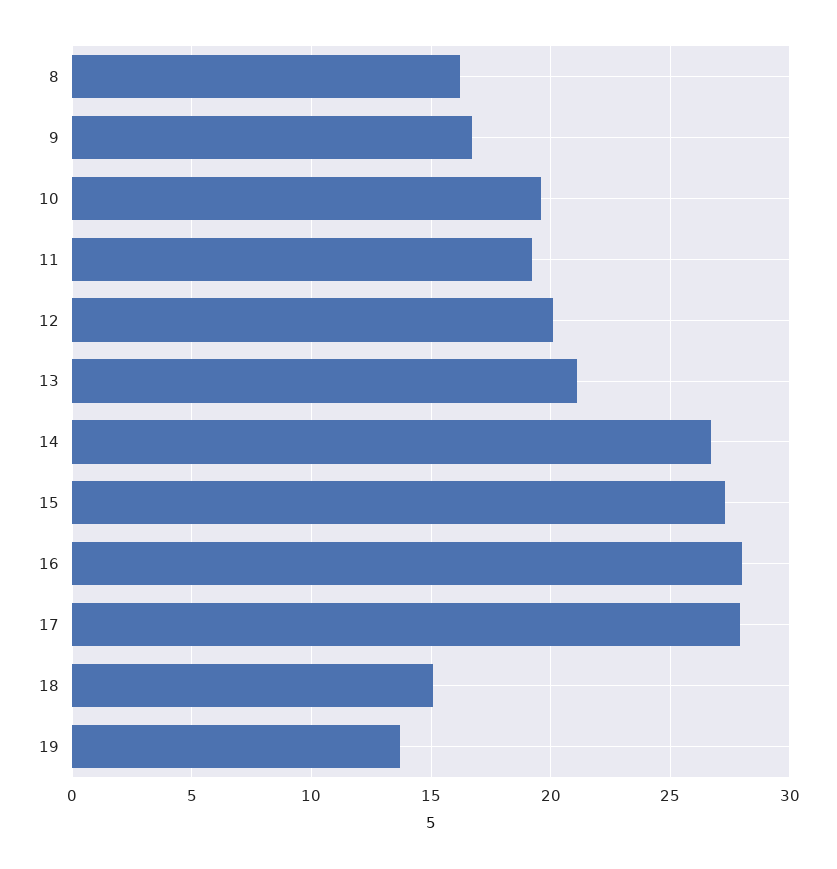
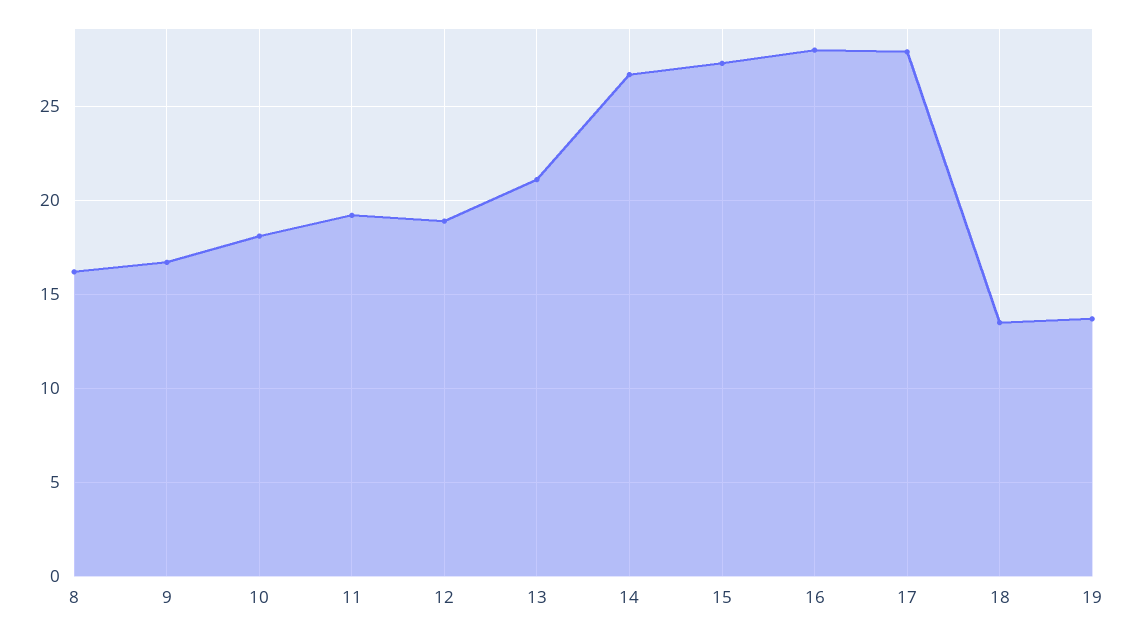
  {
    "8": 16,
    "9": 16.5,
-   "10": 19.5,
+   "10": 18,
    "11": 19,
-   "12": 20,
+   "12": 19,
    "13": 21,
    "14": 26.5,
    "15": 27.5,
    "16": 28,
    "17": 28,
-   "18": 15,
+   "18": 13.5,
    "19": 13.5
  }

